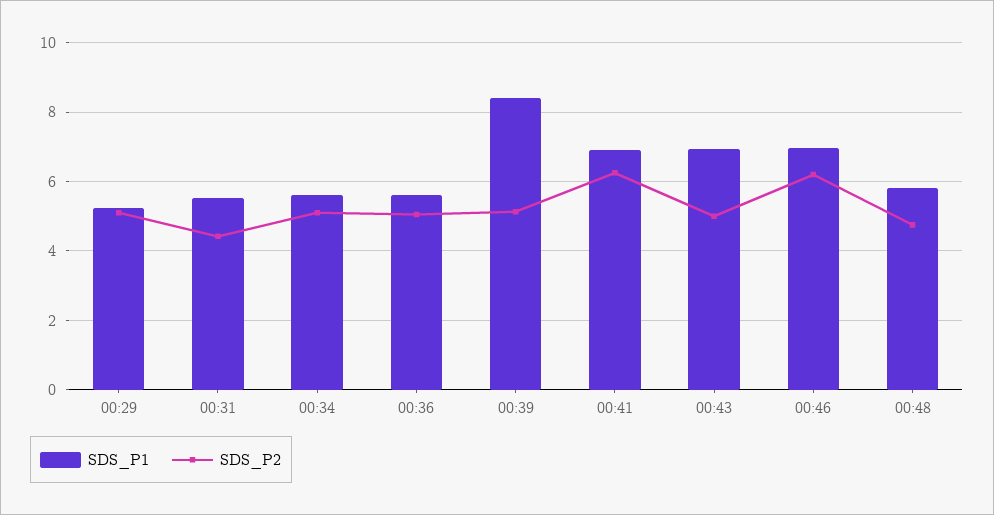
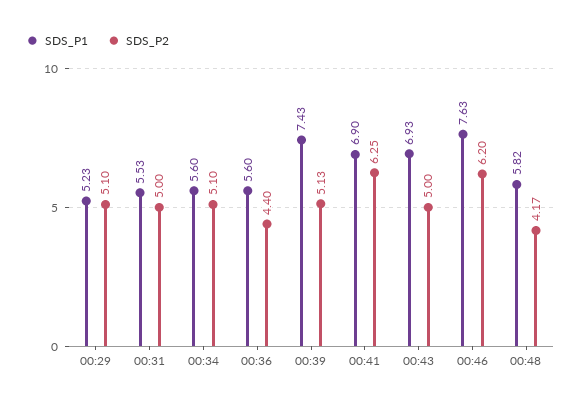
  {
    "SDS_P1": {
      "00:29": 5.23,
      "00:31": 5.53,
      "00:34": 5.6,
      "00:36": 5.6,
-     "00:39": 8.4,
+     "00:39": 7.43,
      "00:41": 6.9,
      "00:43": 6.93,
-     "00:46": 7,
+     "00:46": 7.63,
      "00:48": 5.82
    },
    "SDS_P2": {
      "00:29": 5.1,
-     "00:31": 4.4,
+     "00:31": 5,
      "00:34": 5.1,
-     "00:36": 5,
+     "00:36": 4.4,
      "00:39": 5.13,
      "00:41": 6.25,
      "00:43": 5,
      "00:46": 6.2,
-     "00:48": 4.8
+     "00:48": 4.17
    }
  }

